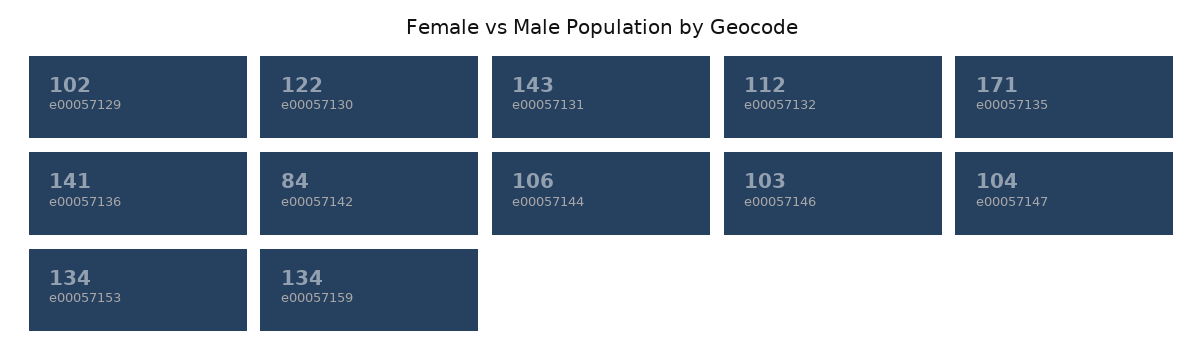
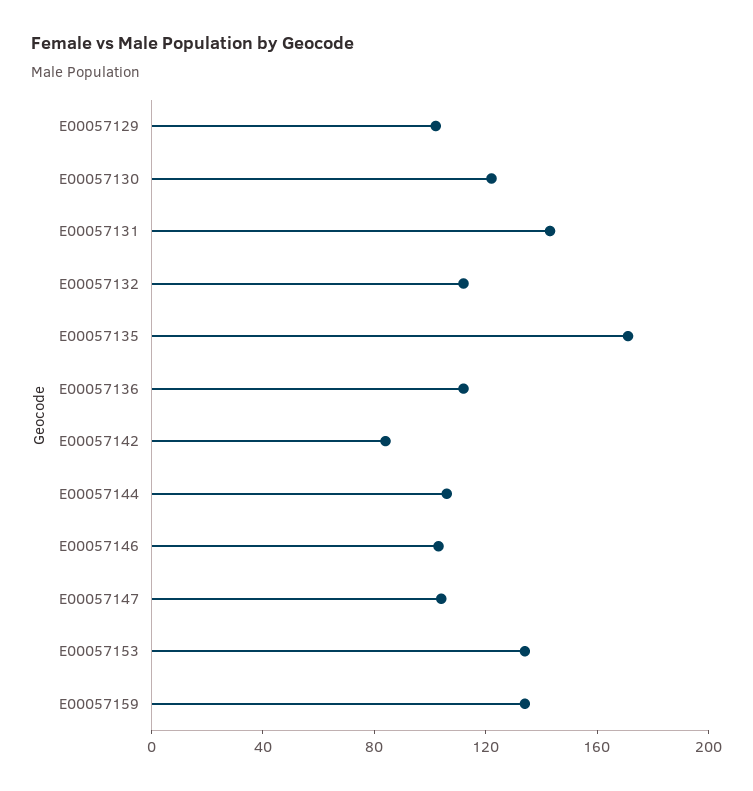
  {
    "e00057129": 102,
    "e00057130": 122,
    "e00057131": 143,
    "e00057132": 112,
    "e00057135": 171,
-   "e00057136": 141,
+   "e00057136": 110,
    "e00057142": 84,
    "e00057144": 106,
    "e00057146": 103,
    "e00057147": 104,
    "e00057153": 134,
    "e00057159": 134
  }

